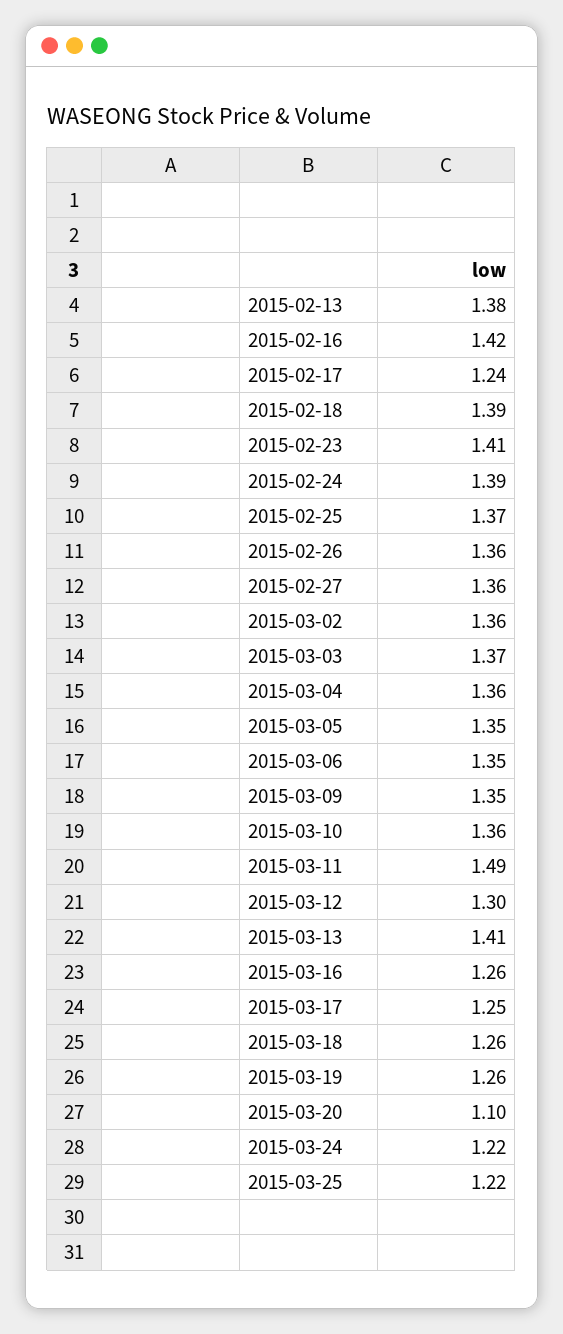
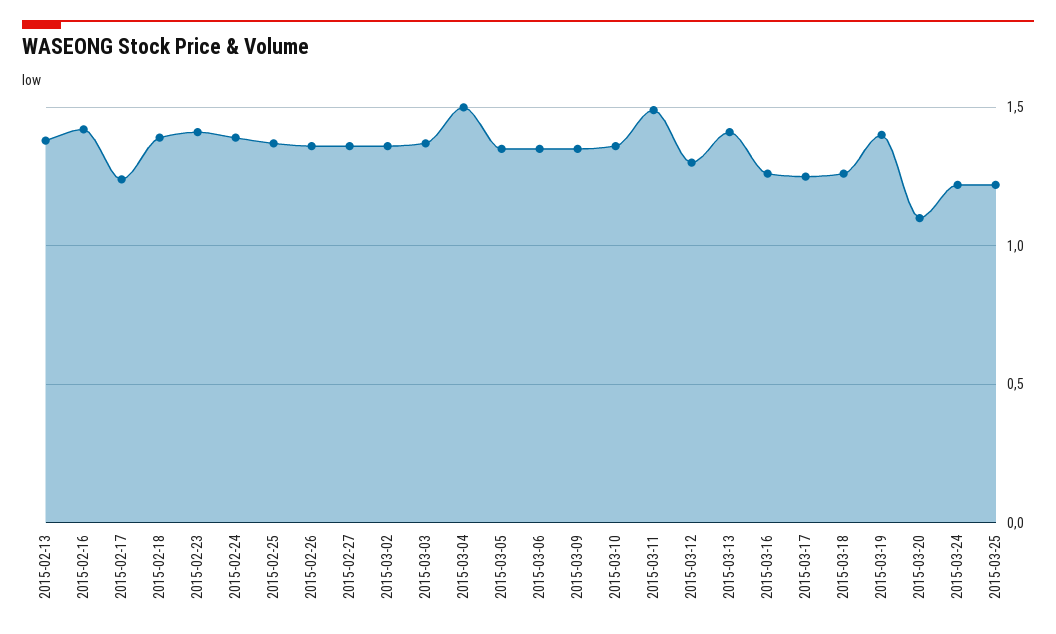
  {
    "2015-02-13": 1.38,
    "2015-02-16": 1.42,
    "2015-02-17": 1.24,
    "2015-02-18": 1.39,
    "2015-02-23": 1.41,
    "2015-02-24": 1.39,
    "2015-02-25": 1.37,
    "2015-02-26": 1.36,
    "2015-02-27": 1.36,
    "2015-03-02": 1.36,
    "2015-03-03": 1.37,
-   "2015-03-04": 1.36,
+   "2015-03-04": 1.5,
    "2015-03-05": 1.35,
    "2015-03-06": 1.35,
    "2015-03-09": 1.35,
    "2015-03-10": 1.36,
    "2015-03-11": 1.49,
    "2015-03-12": 1.3,
    "2015-03-13": 1.41,
    "2015-03-16": 1.26,
    "2015-03-17": 1.25,
    "2015-03-18": 1.26,
-   "2015-03-19": 1.26,
+   "2015-03-19": 1.4,
    "2015-03-20": 1.1,
    "2015-03-24": 1.22,
    "2015-03-25": 1.22
  }

